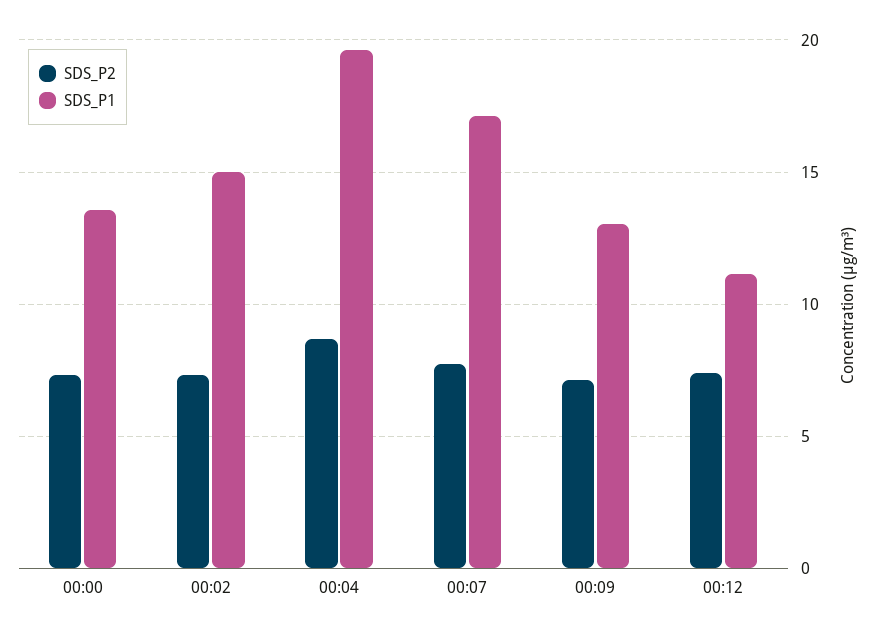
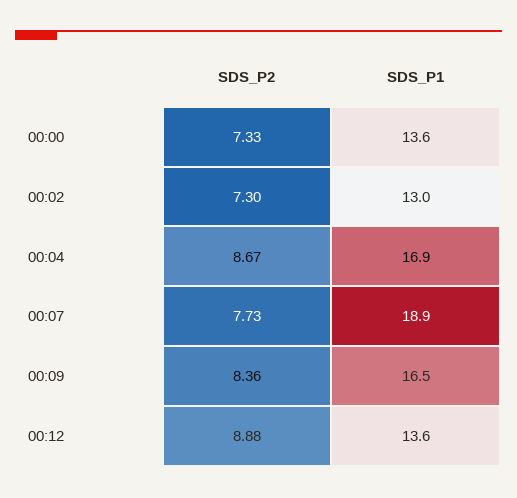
  {
    "SDS_P2": {
      "00:00": 7.33,
      "00:02": 7.3,
      "00:04": 8.67,
      "00:07": 7.73,
-     "00:09": 7,
+     "00:09": 8.36,
-     "00:12": 7.5
+     "00:12": 8.88
    },
    "SDS_P1": {
      "00:00": 13.6,
-     "00:02": 15,
+     "00:02": 13,
-     "00:04": 19.5,
+     "00:04": 16.9,
-     "00:07": 17,
+     "00:07": 18.9,
-     "00:09": 13,
+     "00:09": 16.5,
-     "00:12": 11
+     "00:12": 13.6
    }
  }

